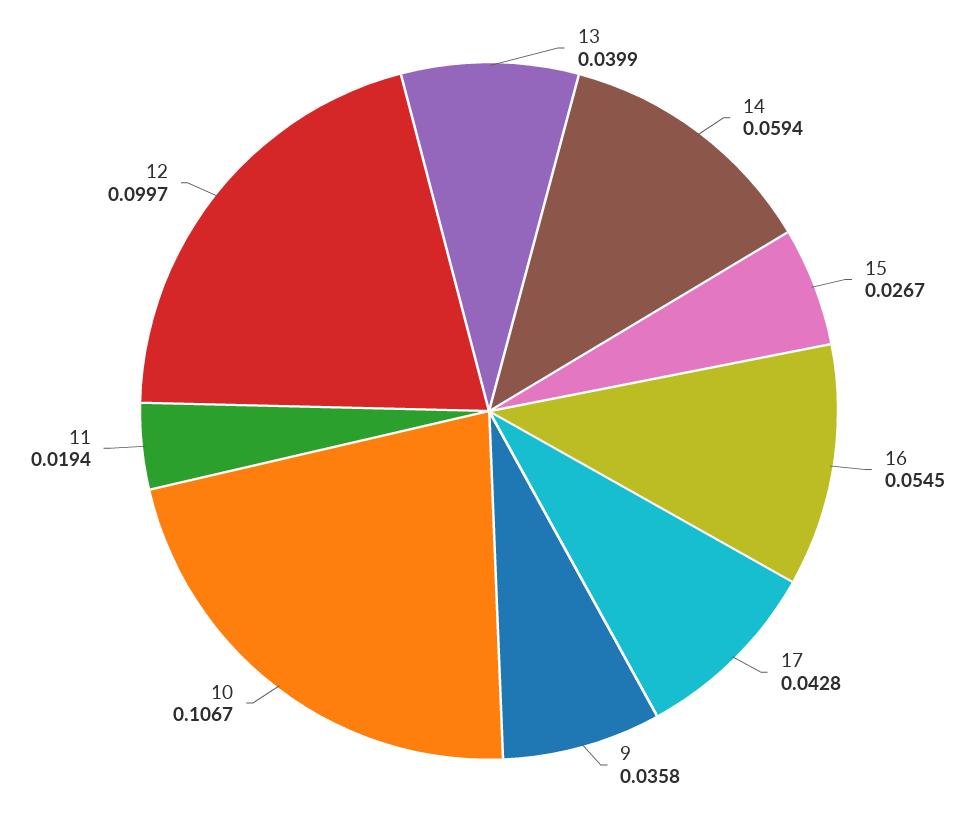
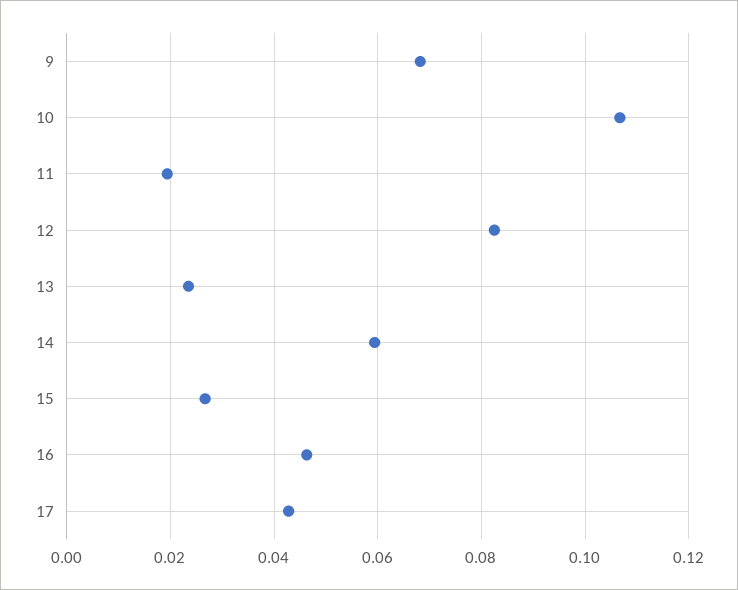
  {
-   "13": 0.0399,
+   "13": 0.024,
    "14": 0.0594,
    "15": 0.0267,
-   "16": 0.0545,
+   "16": 0.046,
    "17": 0.0428,
-   "9": 0.0358,
+   "9": 0.068,
    "10": 0.1067,
    "11": 0.0194,
-   "12": 0.0997
+   "12": 0.082
  }

